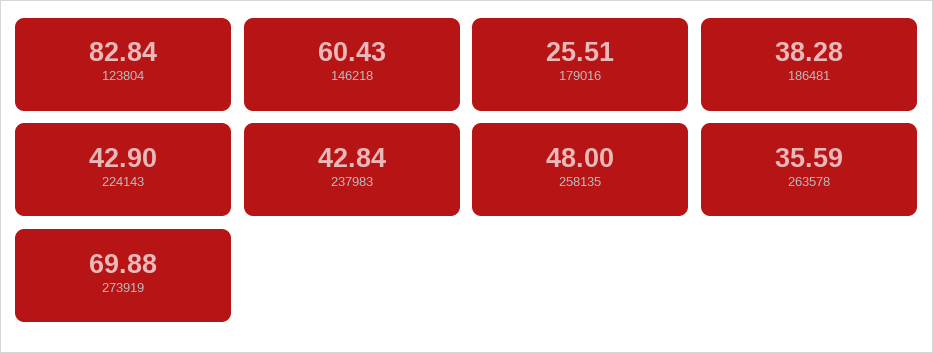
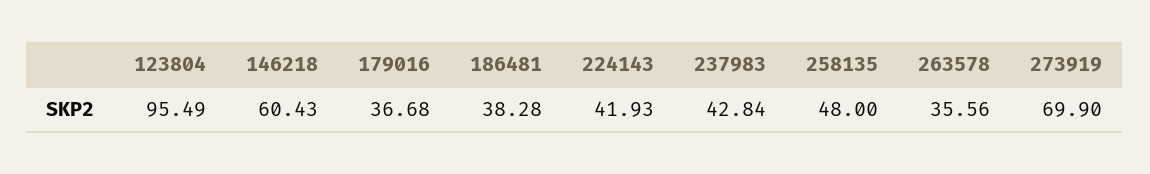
  {
-   "123804": 82.84,
+   "123804": 95.49,
    "146218": 60.43,
-   "179016": 25.51,
+   "179016": 36.68,
    "186481": 38.28,
-   "224143": 42.9,
+   "224143": 41.93,
    "237983": 42.84,
    "258135": 48,
-   "263578": 35.59,
+   "263578": 35.56,
-   "273919": 69.88
+   "273919": 69.9
  }

